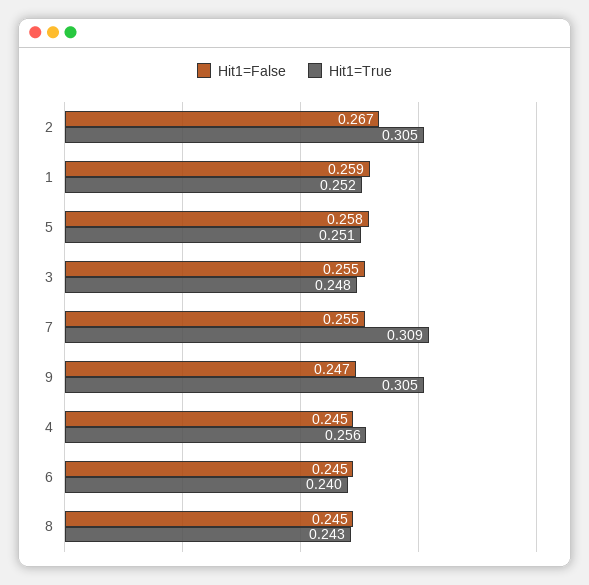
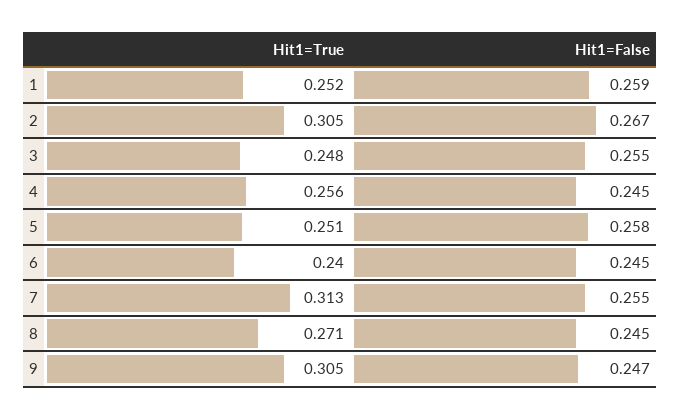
  {
    "Hit1=False": {
      "2": 0.267,
      "1": 0.259,
      "5": 0.258,
      "3": 0.255,
      "7": 0.255,
      "9": 0.247,
      "4": 0.245,
      "6": 0.245,
      "8": 0.245
    },
    "Hit1=True": {
      "2": 0.305,
      "1": 0.252,
      "5": 0.251,
      "3": 0.248,
-     "7": 0.309,
+     "7": 0.313,
      "9": 0.305,
      "4": 0.256,
      "6": 0.24,
-     "8": 0.243
+     "8": 0.271
    }
  }

